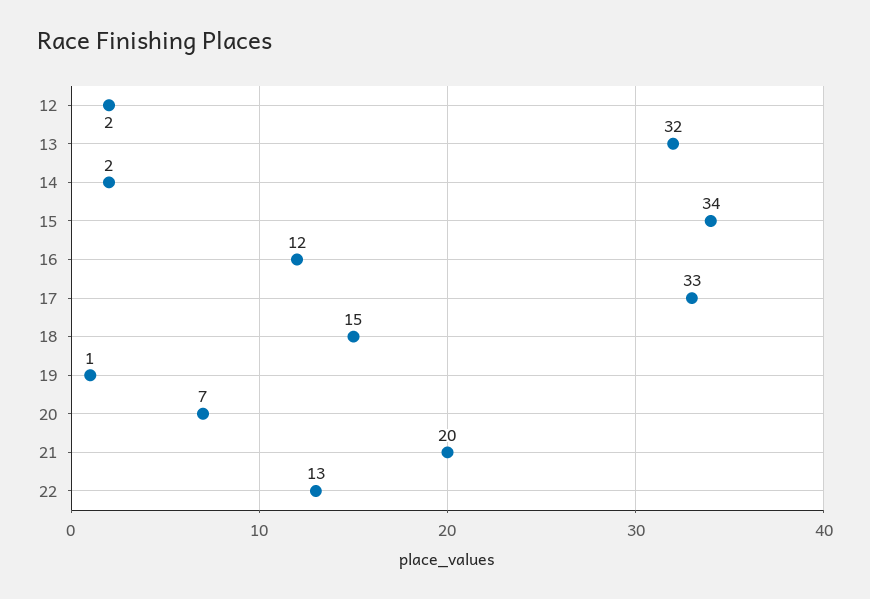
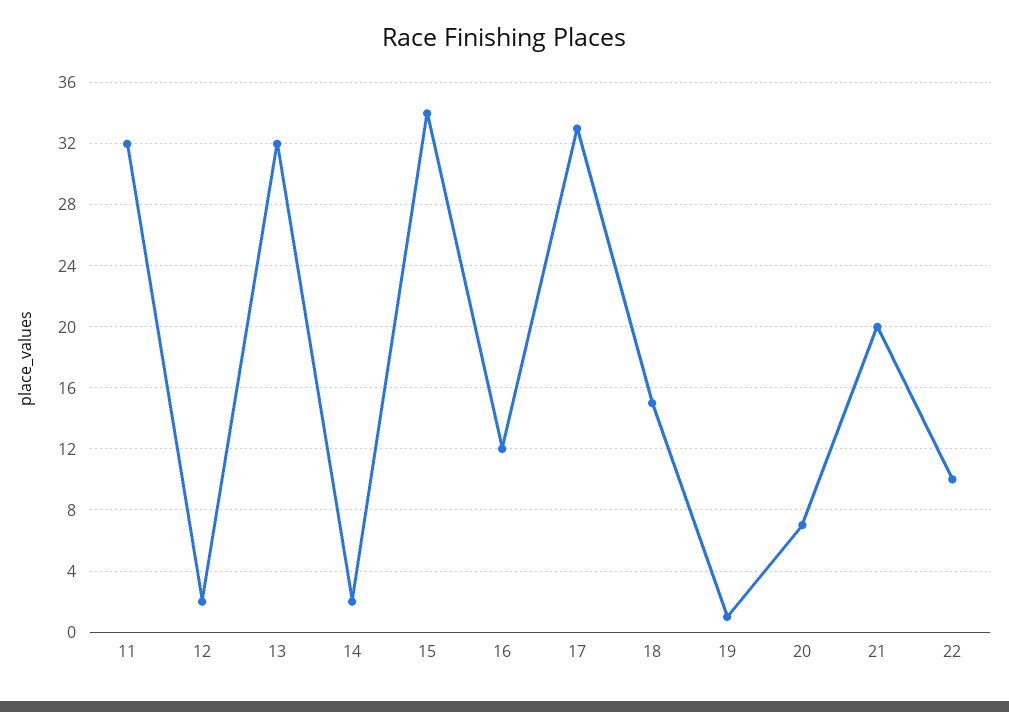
  {
    "12": 2,
    "13": 32,
    "14": 2,
    "15": 34,
    "16": 12,
    "17": 33,
    "18": 15,
    "19": 1,
    "20": 7,
    "21": 20,
-   "22": 13
+   "22": 10,
+   "11": 32
  }

